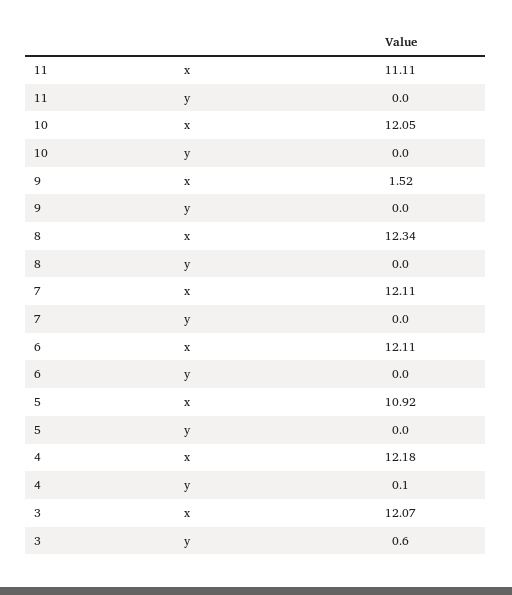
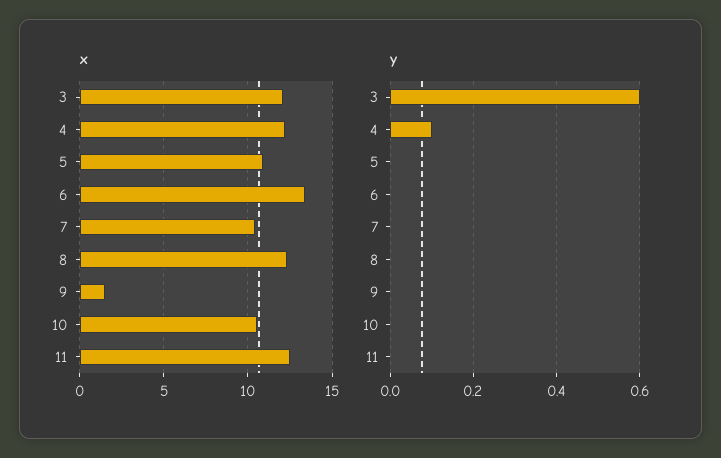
  {
    "x": {
-     "11": 11.11,
+     "11": 12.5,
-     "10": 12.05,
+     "10": 10.5,
      "9": 1.52,
      "8": 12.34,
-     "7": 12.11,
+     "7": 10.5,
-     "6": 12.11,
+     "6": 13.5,
      "5": 10.92,
      "4": 12.18,
      "3": 12.07
    },
    "y": {
      "11": 0,
      "10": 0,
      "9": 0,
      "8": 0,
      "7": 0,
      "6": 0,
      "5": 0,
      "4": 0.1,
      "3": 0.6
    }
  }

